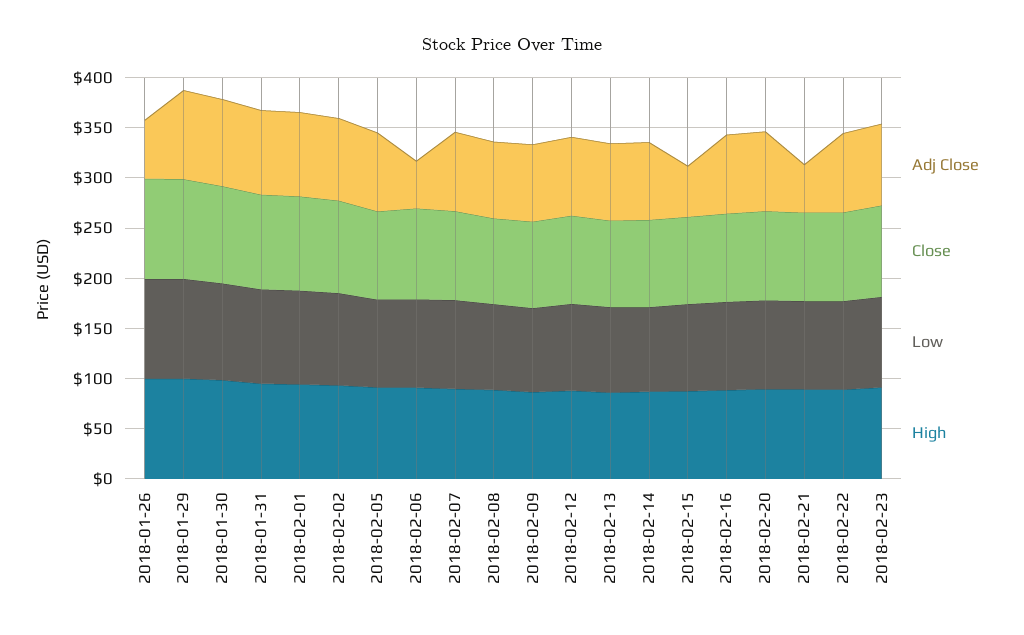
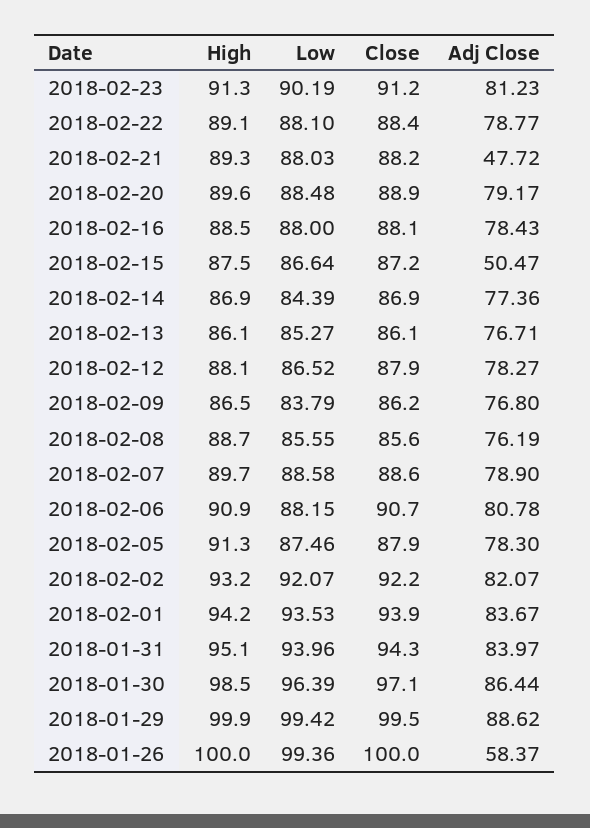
  {
    "Adj Close": {
      "2018-01-26": 58.37,
      "2018-01-29": 88.62,
      "2018-01-30": 86.44,
      "2018-01-31": 83.97,
      "2018-02-01": 83.67,
      "2018-02-02": 82.07,
      "2018-02-05": 78.3,
-     "2018-02-06": 50,
+     "2018-02-06": 80.78,
      "2018-02-07": 78.9,
      "2018-02-08": 76.19,
      "2018-02-09": 76.8,
      "2018-02-12": 78.27,
      "2018-02-13": 76.71,
      "2018-02-14": 77.36,
      "2018-02-15": 50.47,
      "2018-02-16": 78.43,
      "2018-02-20": 79.17,
      "2018-02-21": 47.72,
      "2018-02-22": 78.77,
      "2018-02-23": 81.23
    },
    "Close": {
      "2018-01-26": 100,
      "2018-01-29": 99.5,
      "2018-01-30": 97.1,
      "2018-01-31": 94.3,
      "2018-02-01": 93.9,
      "2018-02-02": 92.2,
      "2018-02-05": 87.9,
      "2018-02-06": 90.7,
      "2018-02-07": 88.6,
      "2018-02-08": 85.6,
      "2018-02-09": 86.2,
      "2018-02-12": 87.9,
      "2018-02-13": 86.1,
      "2018-02-14": 86.9,
      "2018-02-15": 87.2,
      "2018-02-16": 88.1,
      "2018-02-20": 88.9,
      "2018-02-21": 88.2,
      "2018-02-22": 88.4,
      "2018-02-23": 91.2
    },
    "Low": {
      "2018-01-26": 99.36,
      "2018-01-29": 99.42,
      "2018-01-30": 96.39,
      "2018-01-31": 93.96,
      "2018-02-01": 93.53,
      "2018-02-02": 92.07,
      "2018-02-05": 87.46,
      "2018-02-06": 88.15,
      "2018-02-07": 88.58,
      "2018-02-08": 85.55,
      "2018-02-09": 83.79,
      "2018-02-12": 86.52,
      "2018-02-13": 85.27,
      "2018-02-14": 84.39,
      "2018-02-15": 86.64,
      "2018-02-16": 88,
      "2018-02-20": 88.48,
      "2018-02-21": 88.03,
      "2018-02-22": 88.1,
      "2018-02-23": 90.19
    },
    "High": {
      "2018-01-26": 100,
      "2018-01-29": 99.9,
      "2018-01-30": 98.5,
      "2018-01-31": 95.1,
      "2018-02-01": 94.2,
      "2018-02-02": 93.2,
      "2018-02-05": 91.3,
      "2018-02-06": 90.9,
      "2018-02-07": 89.7,
      "2018-02-08": 88.7,
      "2018-02-09": 86.5,
      "2018-02-12": 88.1,
      "2018-02-13": 86.1,
      "2018-02-14": 86.9,
      "2018-02-15": 87.5,
      "2018-02-16": 88.5,
      "2018-02-20": 89.6,
      "2018-02-21": 89.3,
      "2018-02-22": 89.1,
      "2018-02-23": 91.3
    }
  }

